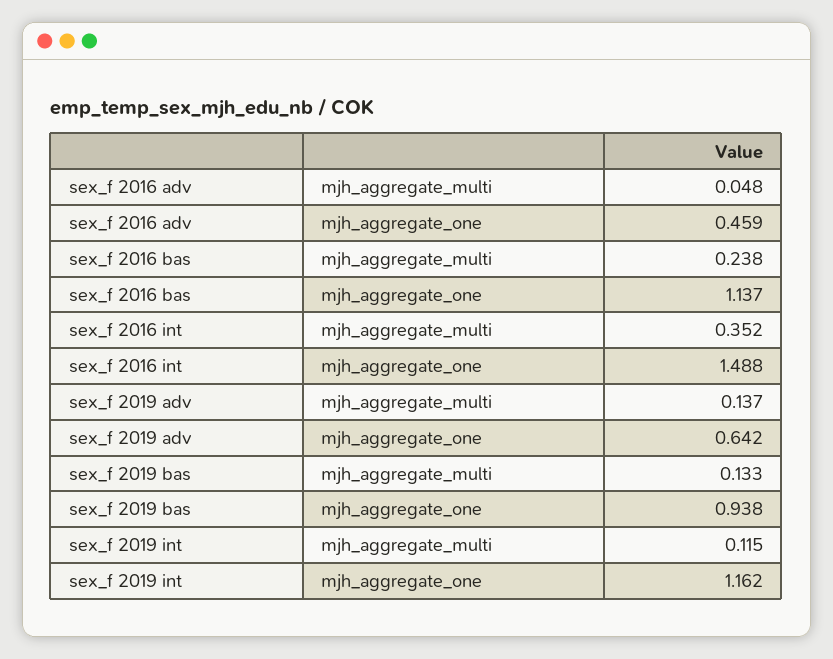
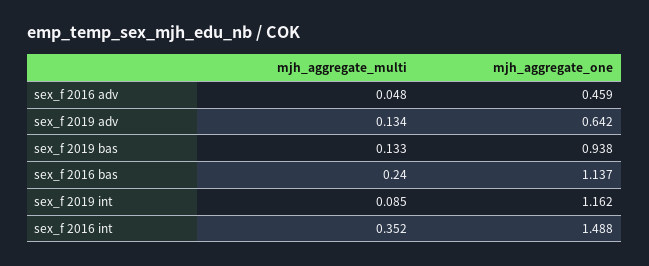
  {
    "sex_f 2016 adv": {
      "mjh_aggregate_multi": 0.048,
      "mjh_aggregate_one": 0.459
    },
    "sex_f 2016 bas": {
-     "mjh_aggregate_multi": 0.238,
+     "mjh_aggregate_multi": 0.24,
      "mjh_aggregate_one": 1.137
    },
    "sex_f 2016 int": {
      "mjh_aggregate_multi": 0.352,
      "mjh_aggregate_one": 1.488
    },
    "sex_f 2019 adv": {
-     "mjh_aggregate_multi": 0.137,
+     "mjh_aggregate_multi": 0.134,
      "mjh_aggregate_one": 0.642
    },
    "sex_f 2019 bas": {
      "mjh_aggregate_multi": 0.133,
      "mjh_aggregate_one": 0.938
    },
    "sex_f 2019 int": {
-     "mjh_aggregate_multi": 0.115,
+     "mjh_aggregate_multi": 0.085,
      "mjh_aggregate_one": 1.162
    }
  }

